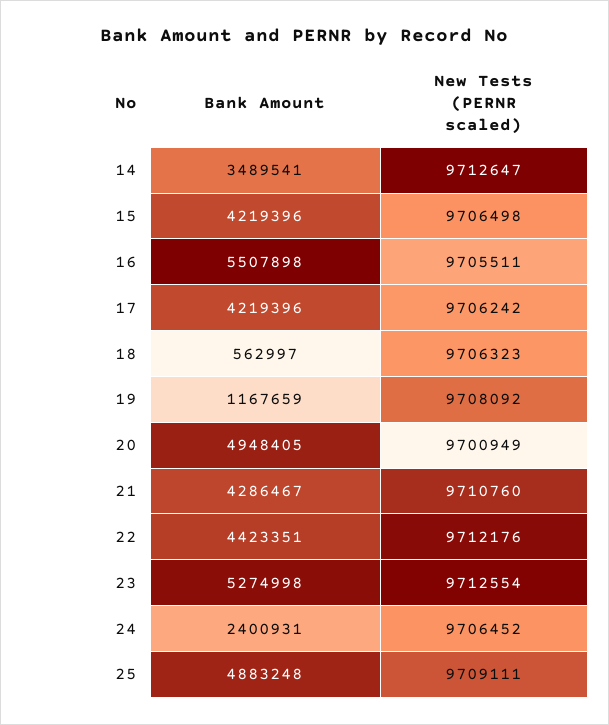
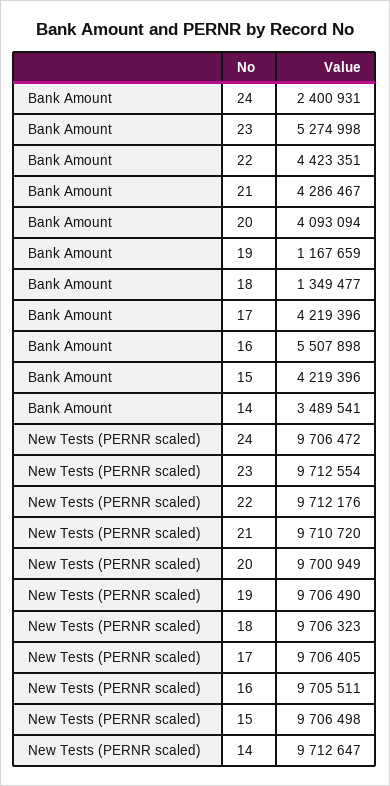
  {
    "Bank Amount": {
      "14": 3489541,
      "15": 4219396,
      "16": 5507898,
      "17": 4219396,
-     "18": 562997,
+     "18": 1349477,
      "19": 1167659,
-     "20": 4948405,
+     "20": 4093094,
      "21": 4286467,
      "22": 4423351,
      "23": 5274998,
-     "24": 2400931,
+     "24": 2400931
-     "25": 4883248
    },
    "New Tests (PERNR scaled)": {
      "14": 9712647,
      "15": 9706498,
      "16": 9705511,
-     "17": 9706242,
+     "17": 9706405,
      "18": 9706323,
-     "19": 9708092,
+     "19": 9706490,
      "20": 9700949,
-     "21": 9710760,
+     "21": 9710720,
      "22": 9712176,
      "23": 9712554,
-     "24": 9706452,
+     "24": 9706472
-     "25": 9709111
    }
  }

